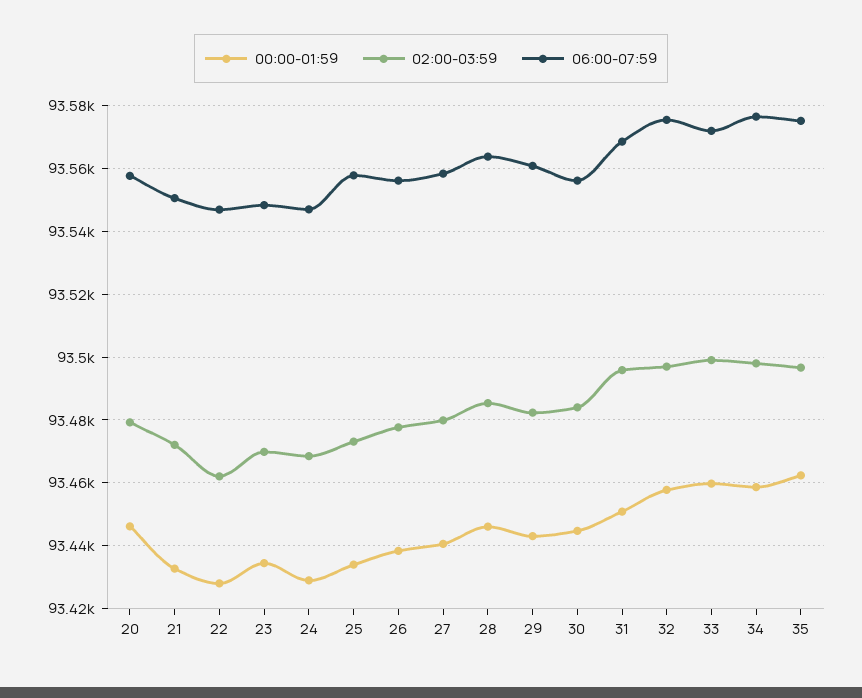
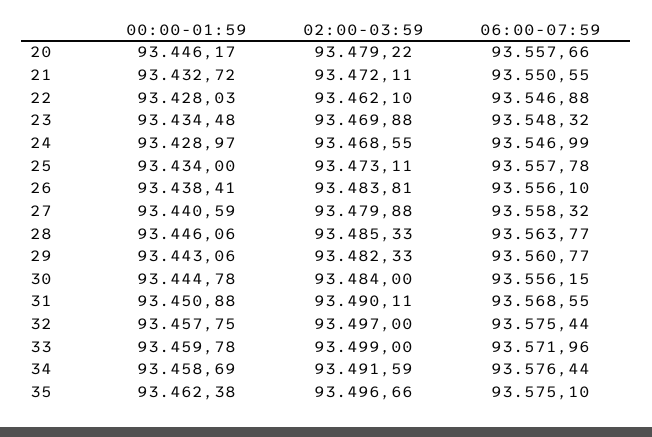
  {
    "00:00-01:59": {
      "20": 93446.17,
      "21": 93432.72,
      "22": 93428.03,
      "23": 93434.48,
      "24": 93428.97,
      "25": 93434,
      "26": 93438.41,
      "27": 93440.59,
      "28": 93446.06,
      "29": 93443.06,
      "30": 93444.78,
      "31": 93450.88,
      "32": 93457.75,
      "33": 93459.78,
      "34": 93458.69,
      "35": 93462.38
    },
    "02:00-03:59": {
      "20": 93479.22,
      "21": 93472.11,
      "22": 93462.1,
      "23": 93469.88,
      "24": 93468.55,
      "25": 93473.11,
-     "26": 93478,
+     "26": 93483.81,
      "27": 93479.88,
      "28": 93485.33,
      "29": 93482.33,
      "30": 93484,
-     "31": 93496,
+     "31": 93490.11,
      "32": 93497,
      "33": 93499,
-     "34": 93498,
+     "34": 93491.59,
      "35": 93496.66
    },
    "06:00-07:59": {
      "20": 93557.66,
      "21": 93550.55,
      "22": 93546.88,
      "23": 93548.32,
      "24": 93546.99,
      "25": 93557.78,
      "26": 93556.1,
      "27": 93558.32,
      "28": 93563.77,
      "29": 93560.77,
      "30": 93556.15,
      "31": 93568.55,
      "32": 93575.44,
      "33": 93571.96,
      "34": 93576.44,
      "35": 93575.1
    }
  }

